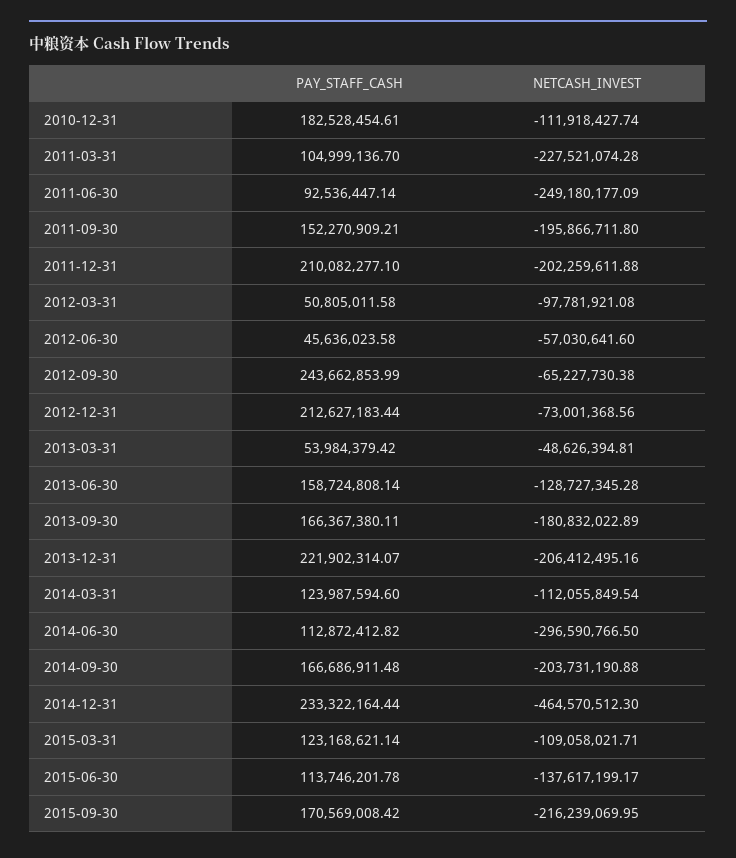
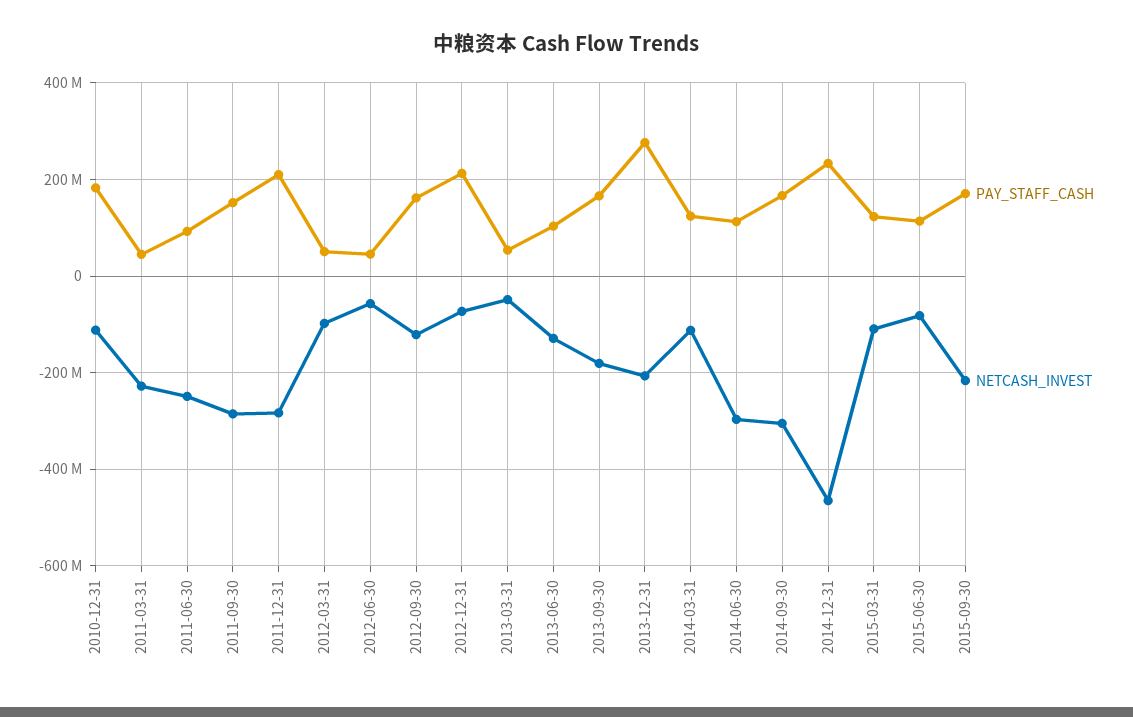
  {
    "PAY_STAFF_CASH": {
      "2010-12-31": 182528454.61,
-     "2011-03-31": 104999136.7,
+     "2011-03-31": 40000000,
      "2011-06-30": 92536447.14,
      "2011-09-30": 152270909.21,
      "2011-12-31": 210082277.1,
      "2012-03-31": 50805011.58,
      "2012-06-30": 45636023.58,
-     "2012-09-30": 243662853.99,
+     "2012-09-30": 160000000,
      "2012-12-31": 212627183.44,
      "2013-03-31": 53984379.42,
-     "2013-06-30": 158724808.14,
+     "2013-06-30": 100000000,
      "2013-09-30": 166367380.11,
-     "2013-12-31": 221902314.07,
+     "2013-12-31": 280000000,
      "2014-03-31": 123987594.6,
      "2014-06-30": 112872412.82,
      "2014-09-30": 166686911.48,
      "2014-12-31": 233322164.44,
      "2015-03-31": 123168621.14,
      "2015-06-30": 113746201.78,
      "2015-09-30": 170569008.42
    },
    "NETCASH_INVEST": {
      "2010-12-31": -111918427.74,
      "2011-03-31": -227521074.28,
      "2011-06-30": -249180177.09,
-     "2011-09-30": -195866711.8,
+     "2011-09-30": -280000000,
-     "2011-12-31": -202259611.88,
+     "2011-12-31": -280000000,
      "2012-03-31": -97781921.08,
      "2012-06-30": -57030641.6,
-     "2012-09-30": -65227730.38,
+     "2012-09-30": -120000000,
      "2012-12-31": -73001368.56,
      "2013-03-31": -48626394.81,
      "2013-06-30": -128727345.28,
      "2013-09-30": -180832022.89,
      "2013-12-31": -206412495.16,
      "2014-03-31": -112055849.54,
      "2014-06-30": -296590766.5,
-     "2014-09-30": -203731190.88,
+     "2014-09-30": -300000000,
      "2014-12-31": -464570512.3,
      "2015-03-31": -109058021.71,
-     "2015-06-30": -137617199.17,
+     "2015-06-30": -80000000,
      "2015-09-30": -216239069.95
    }
  }

